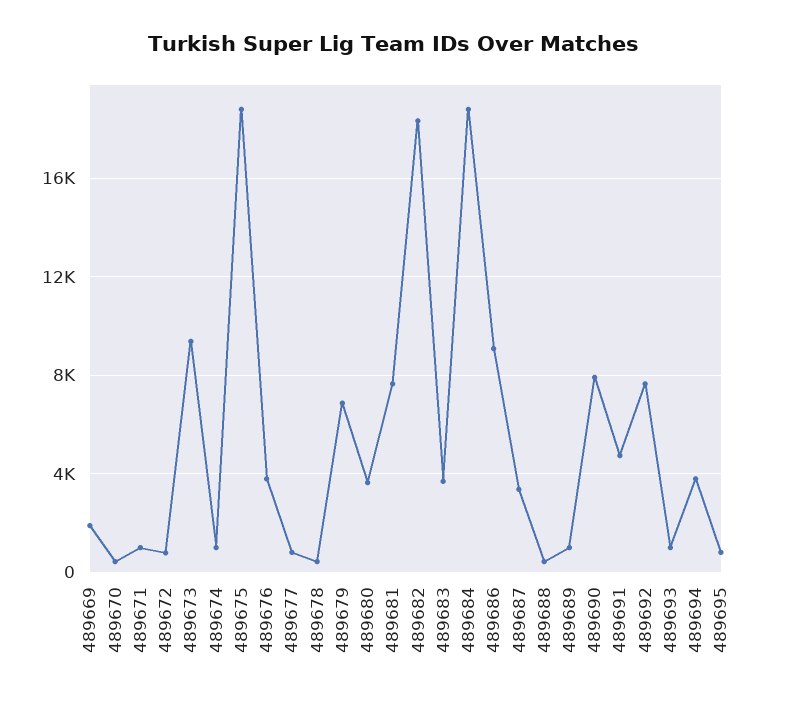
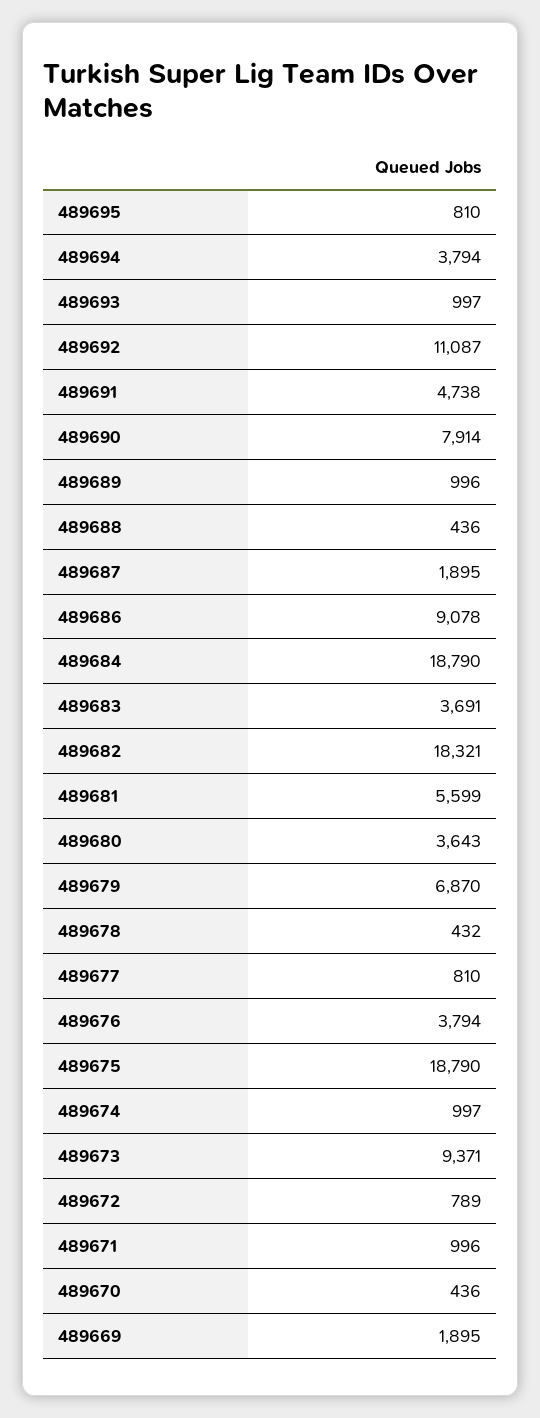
  {
    "489669": 1895,
    "489670": 436,
    "489671": 996,
    "489672": 789,
    "489673": 9371,
    "489674": 997,
    "489675": 18790,
    "489676": 3794,
    "489677": 810,
    "489678": 432,
    "489679": 6870,
    "489680": 3643,
-   "489681": 7500,
+   "489681": 5599,
    "489682": 18321,
    "489683": 3691,
    "489684": 18790,
    "489686": 9078,
-   "489687": 3500,
+   "489687": 1895,
    "489688": 436,
    "489689": 996,
    "489690": 7914,
    "489691": 4738,
-   "489692": 7500,
+   "489692": 11087,
    "489693": 997,
    "489694": 3794,
    "489695": 810
  }

